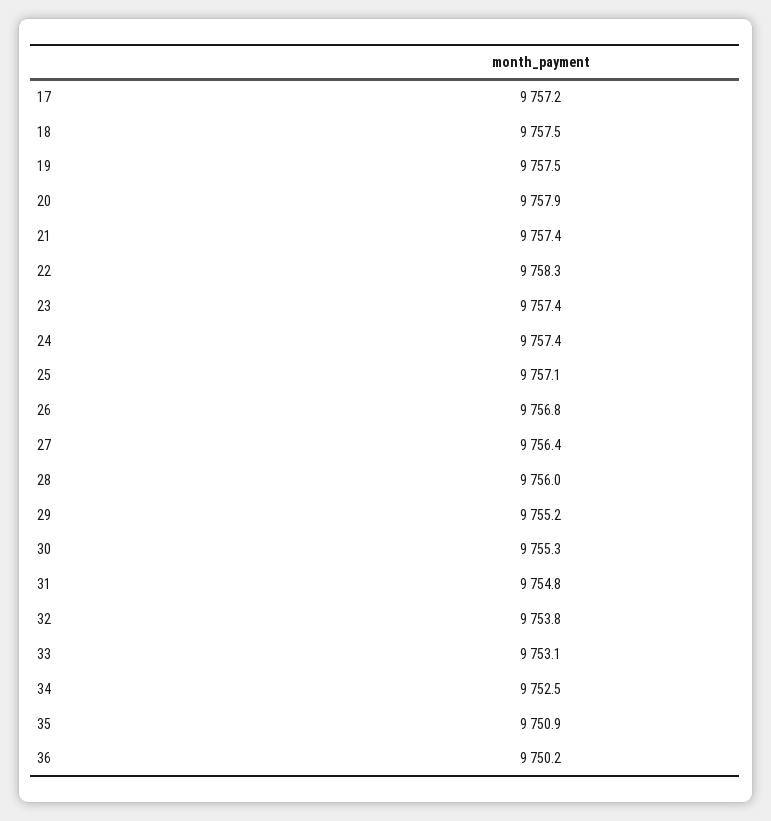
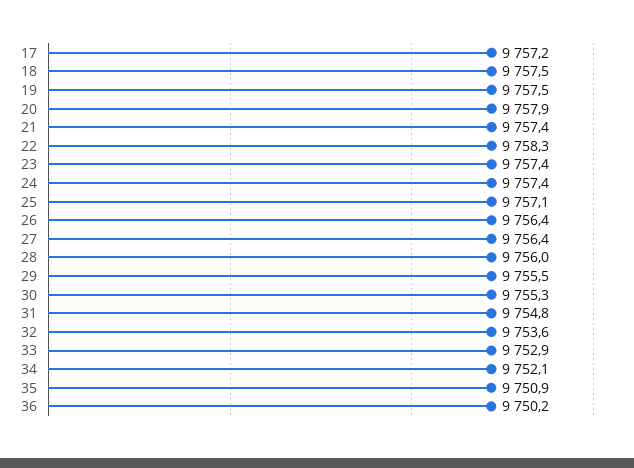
  {
    "17": 9757.2,
    "18": 9757.5,
    "19": 9757.5,
    "20": 9757.9,
    "21": 9757.4,
    "22": 9758.3,
    "23": 9757.4,
    "24": 9757.4,
    "25": 9757.1,
-   "26": 9756.8,
+   "26": 9756.4,
    "27": 9756.4,
    "28": 9756,
-   "29": 9755.2,
+   "29": 9755.5,
    "30": 9755.3,
    "31": 9754.8,
-   "32": 9753.8,
+   "32": 9753.6,
-   "33": 9753.1,
+   "33": 9752.9,
-   "34": 9752.5,
+   "34": 9752.1,
    "35": 9750.9,
    "36": 9750.2
  }

